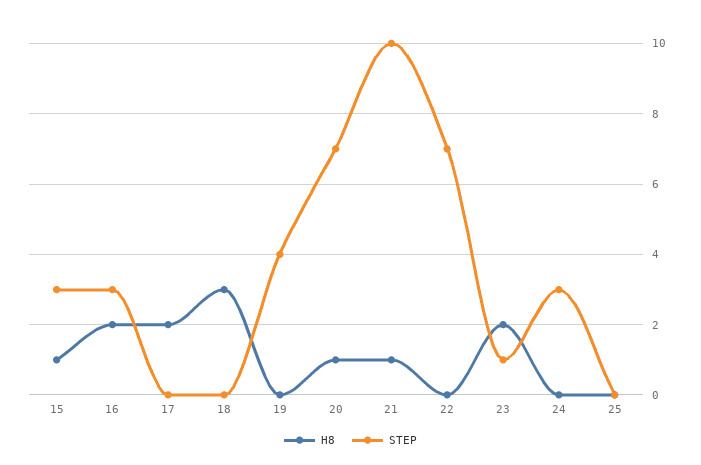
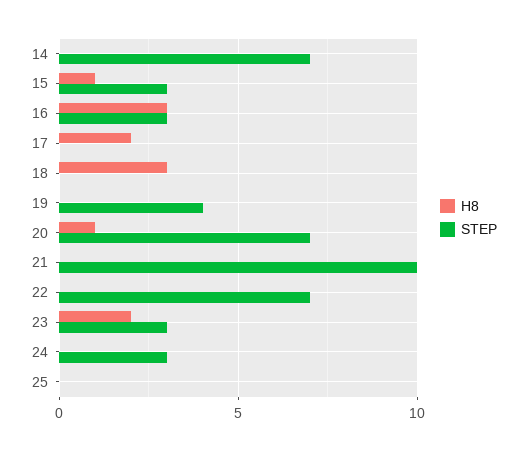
  {
    "H8": {
      "15": 1,
-     "16": 2,
+     "16": 3,
      "17": 2,
      "18": 3,
      "19": 0,
      "20": 1,
-     "21": 1,
+     "21": 0,
      "22": 0,
      "23": 2,
      "24": 0,
-     "25": 0
+     "25": 0,
+     "14": 0
    },
    "STEP": {
      "15": 3,
      "16": 3,
      "17": 0,
      "18": 0,
      "19": 4,
      "20": 7,
      "21": 10,
      "22": 7,
-     "23": 1,
+     "23": 3,
      "24": 3,
-     "25": 0
+     "25": 0,
+     "14": 7
    }
  }

